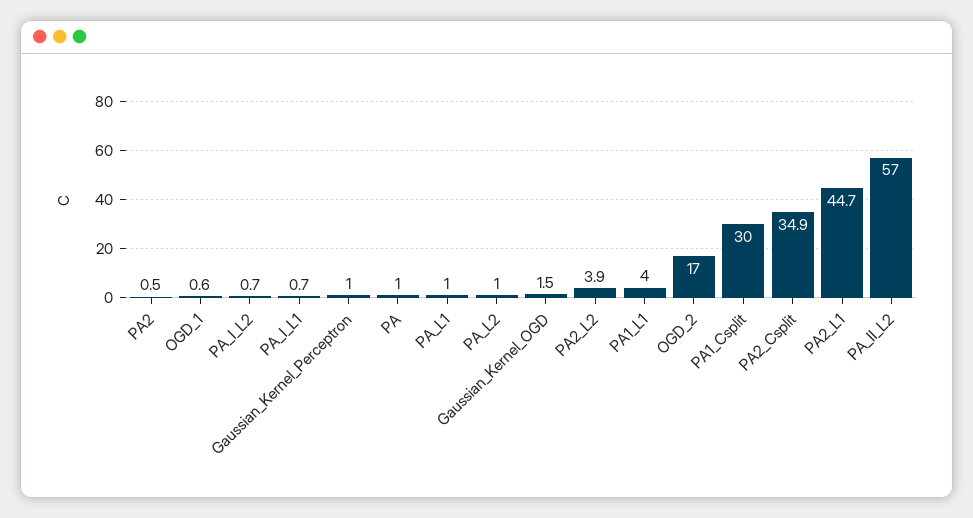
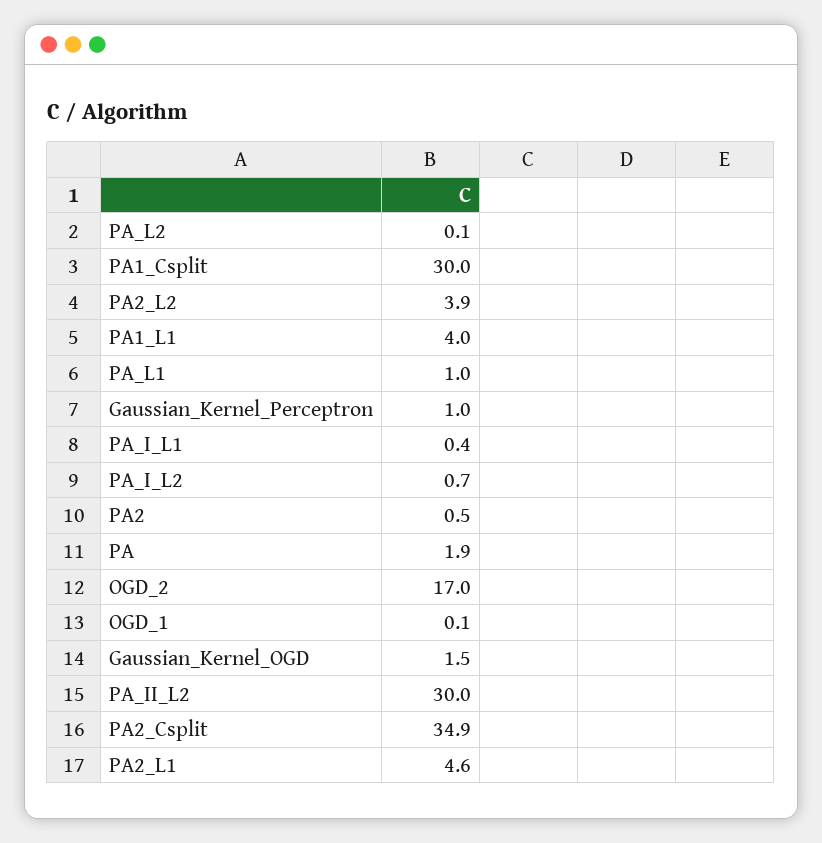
  {
    "PA2": 0.5,
-   "OGD_1": 0.6,
+   "OGD_1": 0.1,
    "PA_I_L2": 0.7,
-   "PA_I_L1": 0.7,
+   "PA_I_L1": 0.4,
    "Gaussian_Kernel_Perceptron": 1,
-   "PA": 1,
+   "PA": 1.9,
    "PA_L1": 1,
-   "PA_L2": 1,
+   "PA_L2": 0.1,
    "Gaussian_Kernel_OGD": 1.5,
    "PA2_L2": 3.9,
    "PA1_L1": 4,
    "OGD_2": 17,
    "PA1_Csplit": 30,
    "PA2_Csplit": 34.9,
-   "PA2_L1": 44.7,
+   "PA2_L1": 4.6,
-   "PA_II_L2": 57
+   "PA_II_L2": 30
  }

